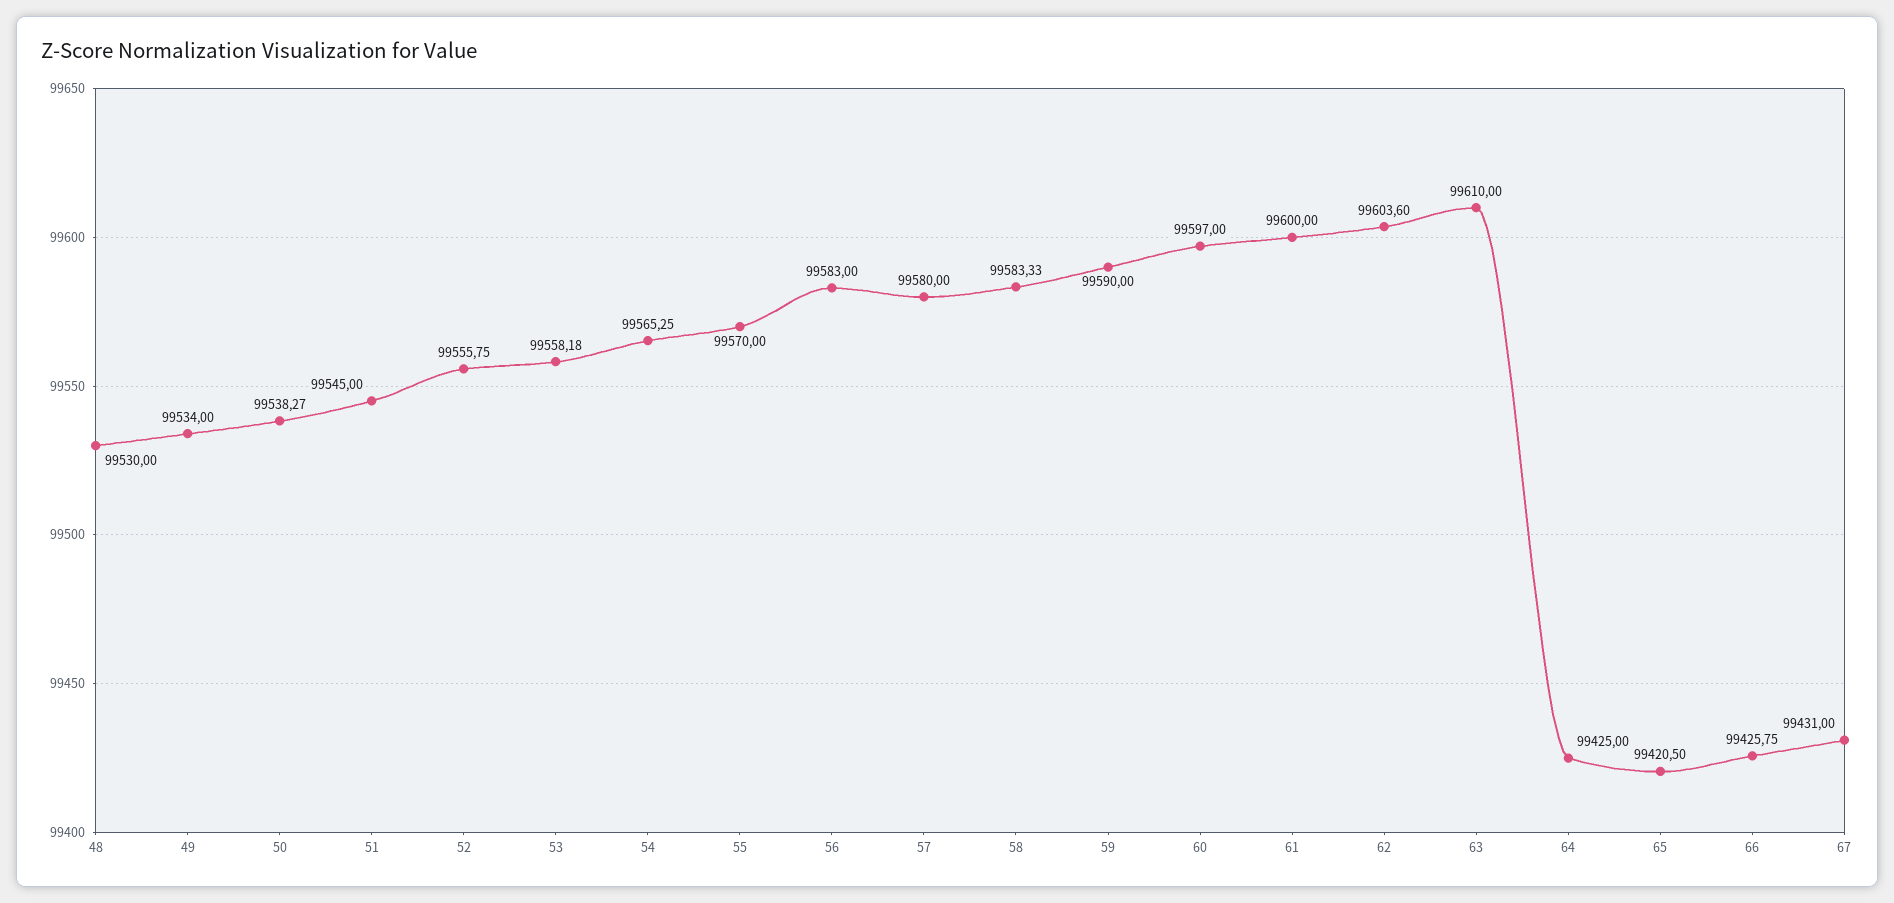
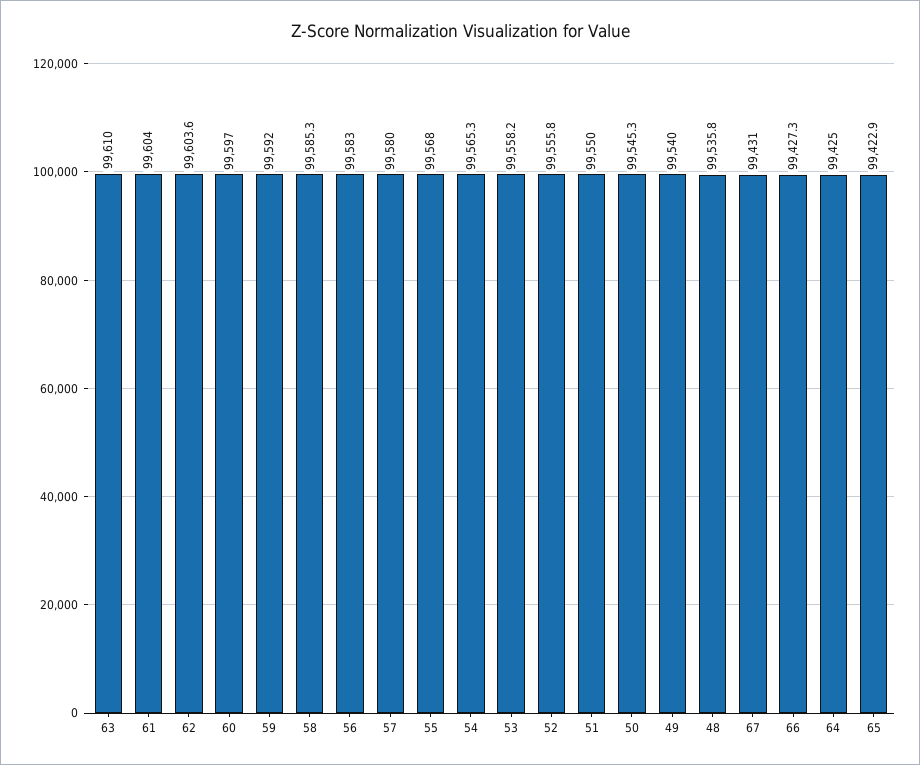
  {
-   "48": 99530,
+   "48": 99535.8,
-   "49": 99534,
+   "49": 99540,
-   "50": 99538.27,
+   "50": 99545.3,
-   "51": 99545,
+   "51": 99550,
    "52": 99555.75,
    "53": 99558.18,
    "54": 99565.25,
-   "55": 99570,
+   "55": 99568,
    "56": 99583,
    "57": 99580,
-   "58": 99583.33,
+   "58": 99585.3,
-   "59": 99590,
+   "59": 99592,
    "60": 99597,
-   "61": 99600,
+   "61": 99604,
    "62": 99603.6,
    "63": 99610,
    "64": 99425,
-   "65": 99420.5,
+   "65": 99422.9,
-   "66": 99425.75,
+   "66": 99427.3,
    "67": 99431
  }

